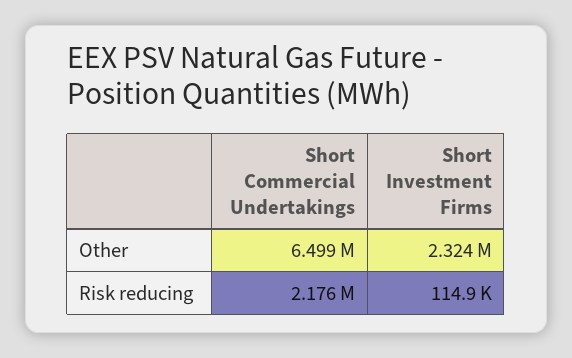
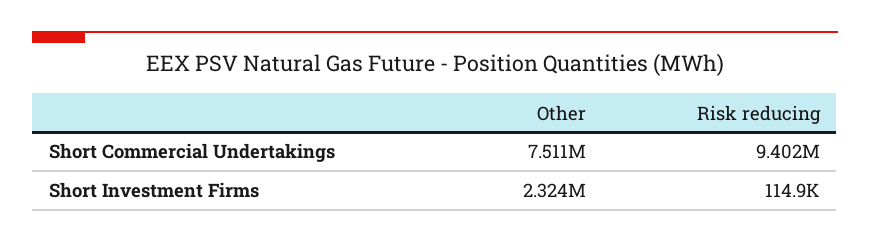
  {
    "Short Commercial Undertakings": {
-     "Other": 6499000,
+     "Other": 7511000,
-     "Risk reducing": 2176000
+     "Risk reducing": 9402000
    },
    "Short Investment Firms": {
      "Other": 2324000,
      "Risk reducing": 114900
    }
  }

